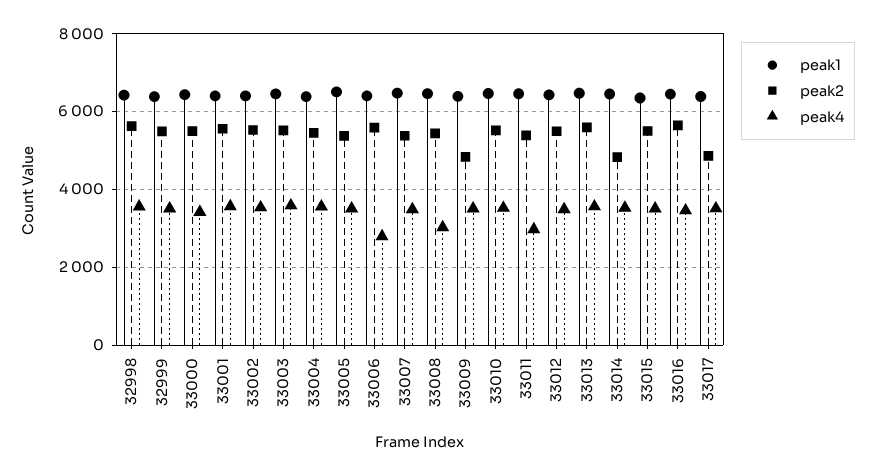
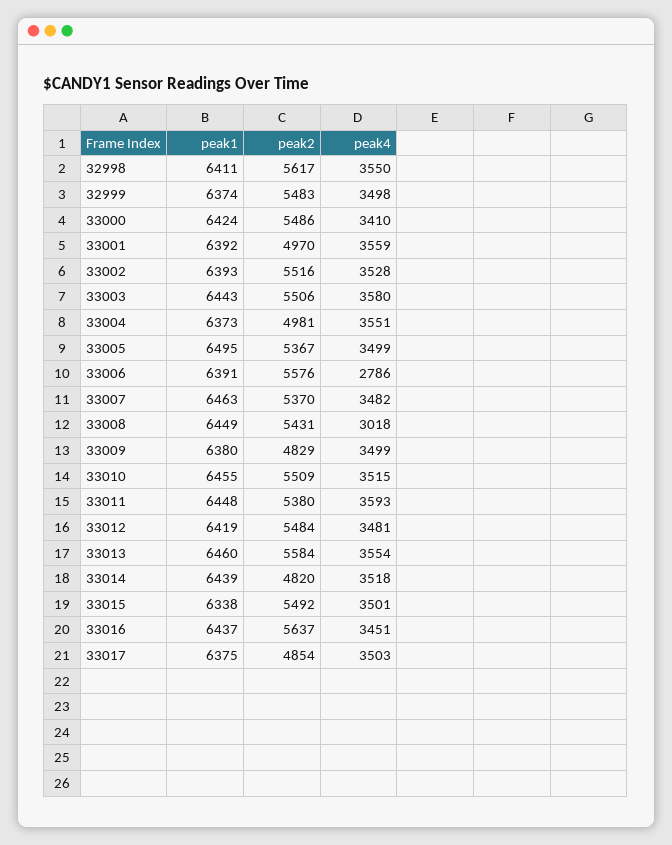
  {
    "peak1": {
      "32998": 6411,
      "32999": 6374,
      "33000": 6424,
      "33001": 6392,
      "33002": 6393,
      "33003": 6443,
      "33004": 6373,
      "33005": 6495,
      "33006": 6391,
      "33007": 6463,
      "33008": 6449,
      "33009": 6380,
      "33010": 6455,
      "33011": 6448,
      "33012": 6419,
      "33013": 6460,
      "33014": 6439,
      "33015": 6338,
      "33016": 6437,
      "33017": 6375
    },
    "peak2": {
      "32998": 5617,
      "32999": 5483,
      "33000": 5486,
-     "33001": 5600,
+     "33001": 4970,
      "33002": 5516,
      "33003": 5506,
-     "33004": 5400,
+     "33004": 4981,
      "33005": 5367,
      "33006": 5576,
      "33007": 5370,
      "33008": 5431,
      "33009": 4829,
      "33010": 5509,
      "33011": 5380,
      "33012": 5484,
      "33013": 5584,
      "33014": 4820,
      "33015": 5492,
      "33016": 5637,
      "33017": 4854
    },
    "peak4": {
      "32998": 3550,
      "32999": 3498,
      "33000": 3410,
      "33001": 3559,
      "33002": 3528,
      "33003": 3580,
      "33004": 3551,
      "33005": 3499,
      "33006": 2786,
      "33007": 3482,
      "33008": 3018,
      "33009": 3499,
      "33010": 3515,
-     "33011": 3000,
+     "33011": 3593,
      "33012": 3481,
      "33013": 3554,
      "33014": 3518,
      "33015": 3501,
      "33016": 3451,
      "33017": 3503
    }
  }

